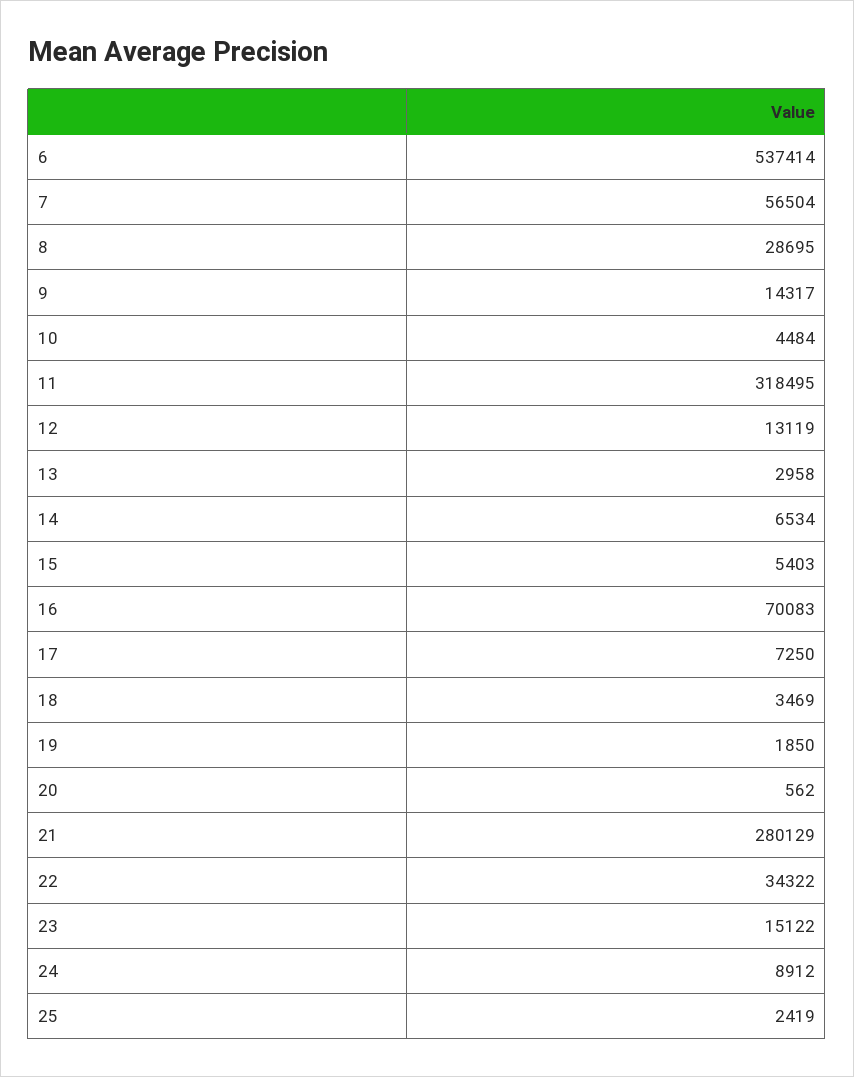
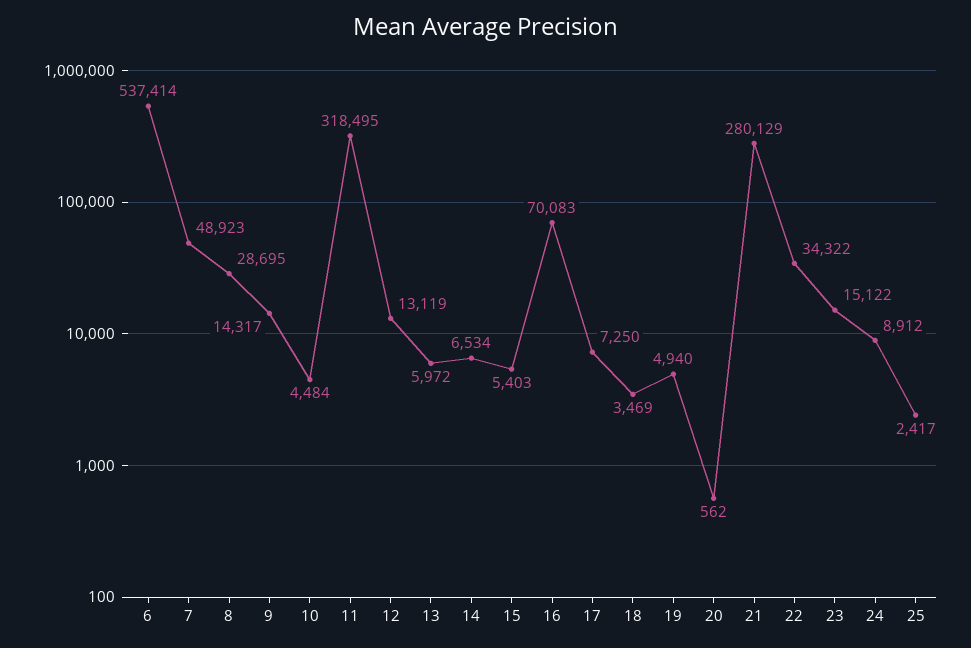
  {
    "6": 537414,
-   "7": 56504,
+   "7": 48923,
    "8": 28695,
    "9": 14317,
    "10": 4484,
    "11": 318495,
    "12": 13119,
-   "13": 2958,
+   "13": 5972,
    "14": 6534,
    "15": 5403,
    "16": 70083,
    "17": 7250,
    "18": 3469,
-   "19": 1850,
+   "19": 4940,
    "20": 562,
    "21": 280129,
    "22": 34322,
    "23": 15122,
    "24": 8912,
-   "25": 2419
+   "25": 2417
  }

